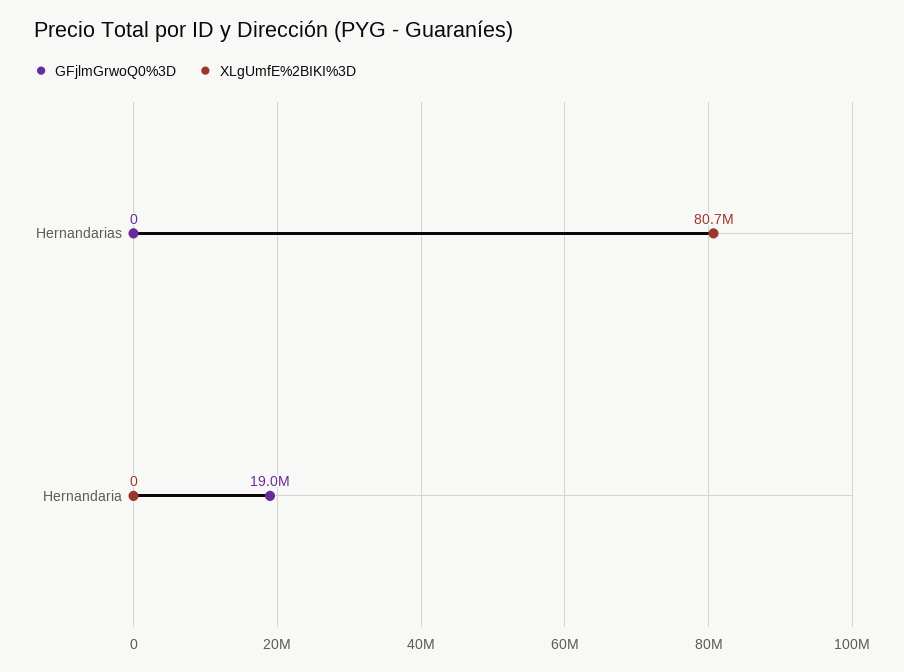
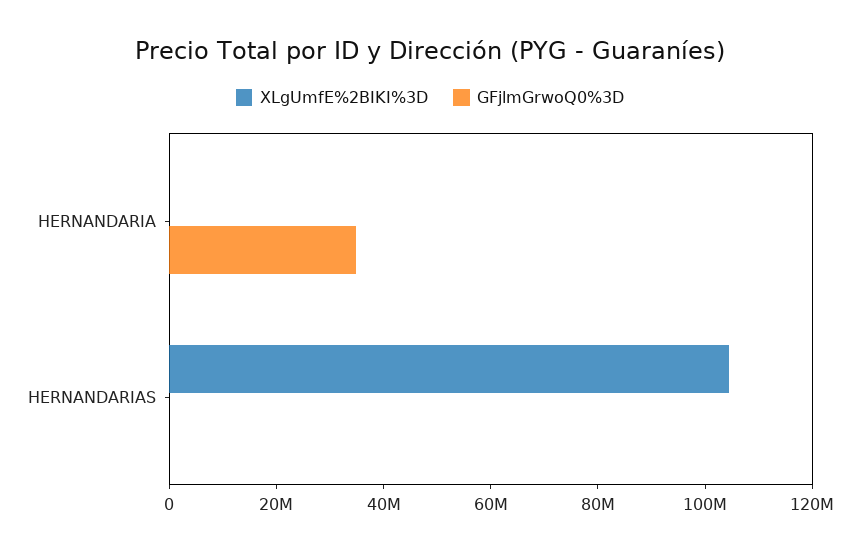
  {
    "GFjlmGrwoQ0%3D": {
      "Hernandarias": 0,
-     "Hernandaria": 19000000
+     "Hernandaria": 35000000
    },
    "XLgUmfE%2BIKI%3D": {
-     "Hernandarias": 80700000,
+     "Hernandarias": 105000000,
      "Hernandaria": 0
    }
  }

